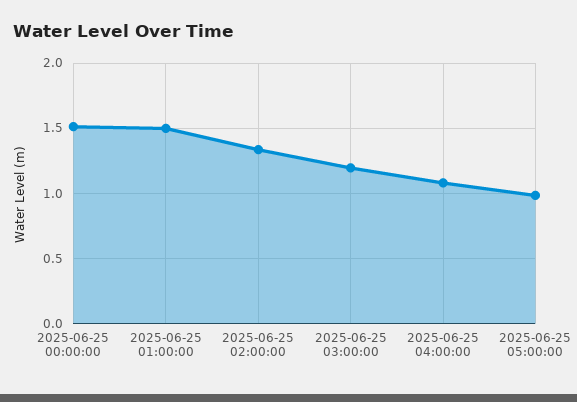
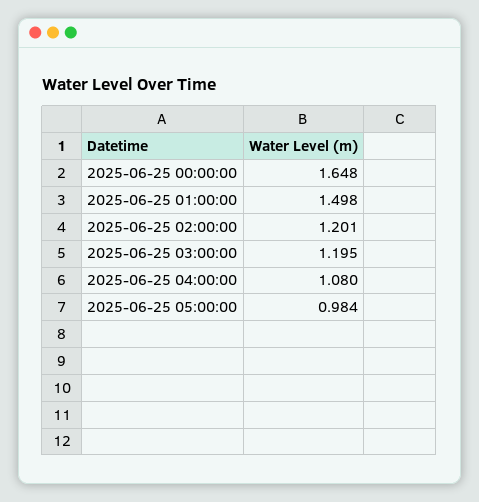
  {
-   "2025-06-25 00:00:00": 1.5,
+   "2025-06-25 00:00:00": 1.648,
    "2025-06-25 01:00:00": 1.498,
-   "2025-06-25 02:00:00": 1.35,
+   "2025-06-25 02:00:00": 1.201,
    "2025-06-25 03:00:00": 1.195,
    "2025-06-25 04:00:00": 1.08,
    "2025-06-25 05:00:00": 0.984
  }

